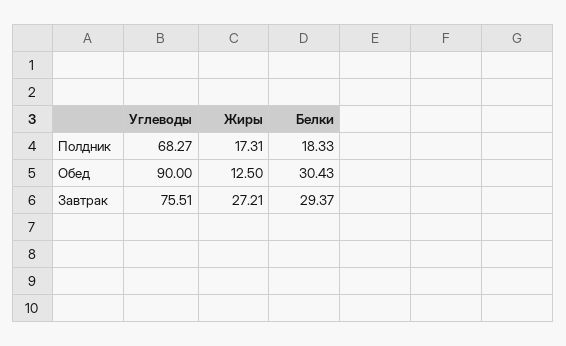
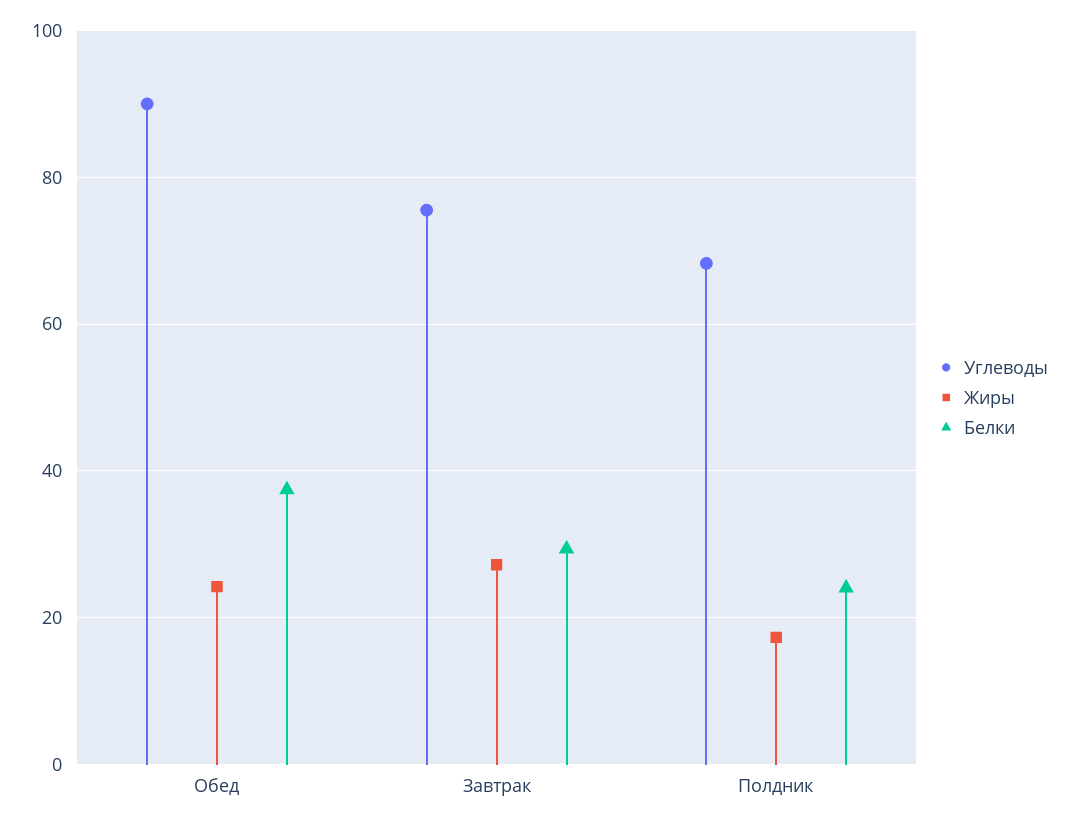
  {
    "Углеводы": {
      "Полдник": 68.27,
      "Обед": 90,
      "Завтрак": 75.51
    },
    "Жиры": {
      "Полдник": 17.31,
-     "Обед": 12.5,
+     "Обед": 24,
      "Завтрак": 27.21
    },
    "Белки": {
-     "Полдник": 18.33,
+     "Полдник": 24,
-     "Обед": 30.43,
+     "Обед": 38,
      "Завтрак": 29.37
    }
  }

